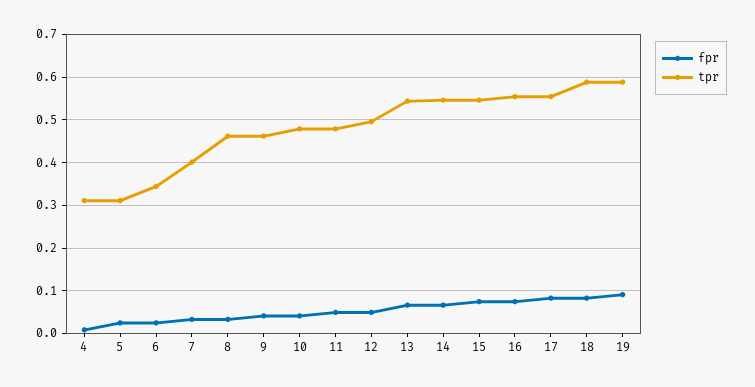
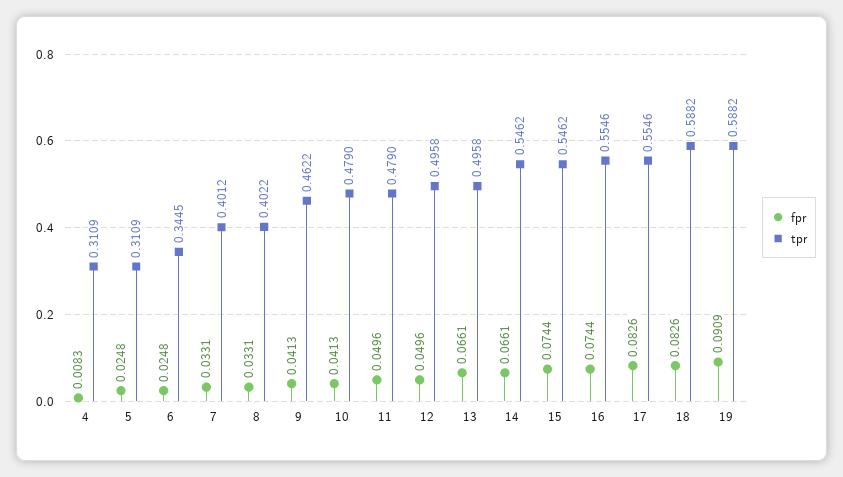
  {
    "fpr": {
      "4": 0.0083,
      "5": 0.0248,
      "6": 0.0248,
      "7": 0.0331,
      "8": 0.0331,
      "9": 0.0413,
      "10": 0.0413,
      "11": 0.0496,
      "12": 0.0496,
      "13": 0.0661,
      "14": 0.0661,
      "15": 0.0744,
      "16": 0.0744,
      "17": 0.0826,
      "18": 0.0826,
      "19": 0.0909
    },
    "tpr": {
      "4": 0.3109,
      "5": 0.3109,
      "6": 0.3445,
      "7": 0.4012,
-     "8": 0.46,
+     "8": 0.4022,
      "9": 0.4622,
      "10": 0.479,
      "11": 0.479,
      "12": 0.4958,
-     "13": 0.54,
+     "13": 0.4958,
      "14": 0.5462,
      "15": 0.5462,
      "16": 0.5546,
      "17": 0.5546,
      "18": 0.5882,
      "19": 0.5882
    }
  }

